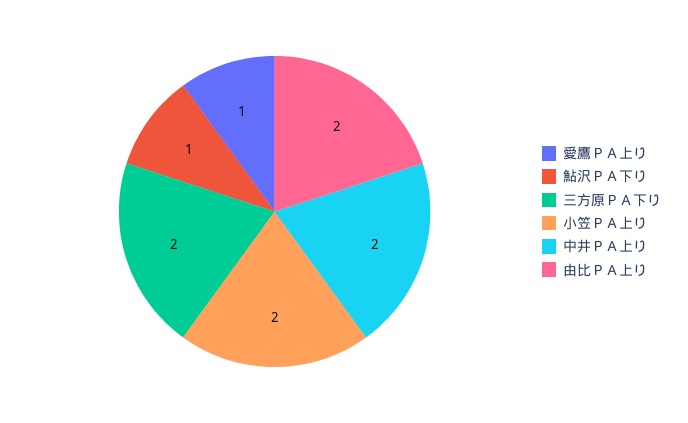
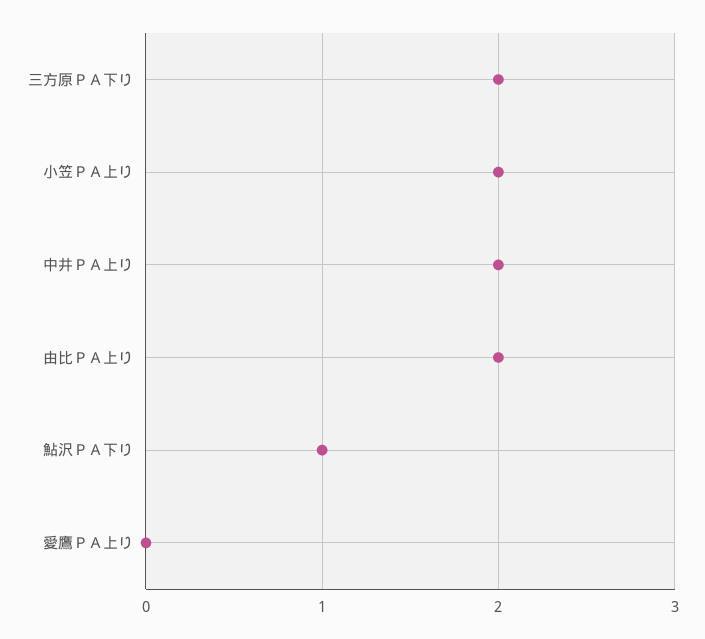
  {
-   "愛鷹ＰＡ上り": 1,
+   "愛鷹ＰＡ上り": 0,
    "鮎沢ＰＡ下り": 1,
    "三方原ＰＡ下り": 2,
    "小笠ＰＡ上り": 2,
    "中井ＰＡ上り": 2,
    "由比ＰＡ上り": 2
  }

